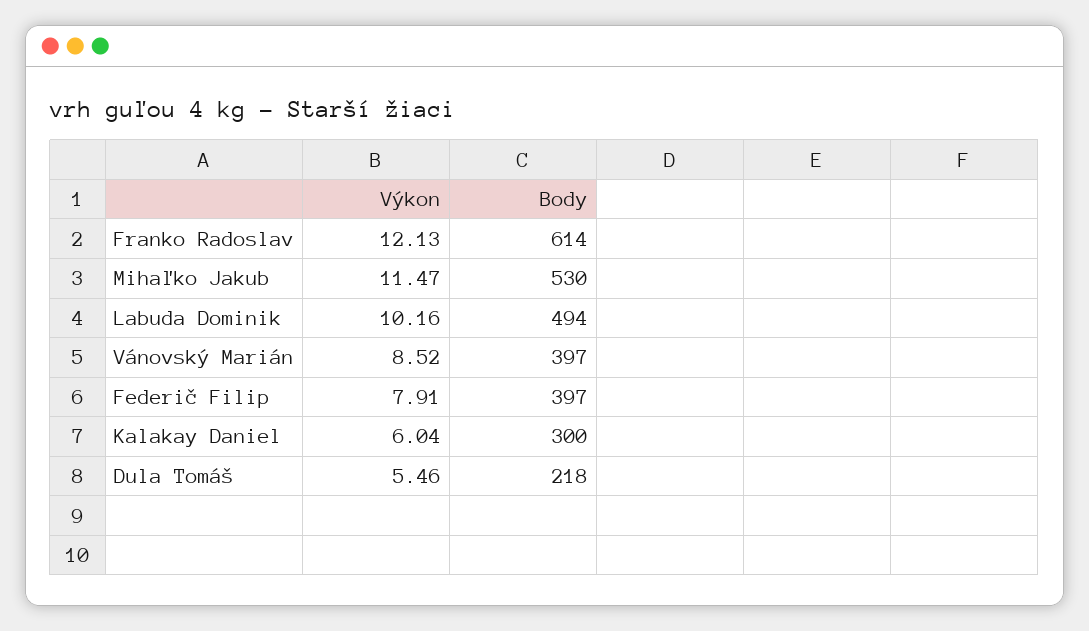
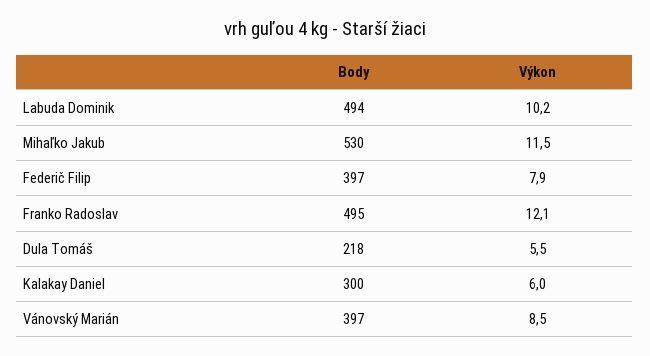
  {
    "Výkon": {
      "Franko Radoslav": 12.13,
      "Mihaľko Jakub": 11.47,
      "Labuda Dominik": 10.16,
      "Vánovský Marián": 8.52,
      "Federič Filip": 7.91,
      "Kalakay Daniel": 6.04,
      "Dula Tomáš": 5.46
    },
    "Body": {
-     "Franko Radoslav": 614,
+     "Franko Radoslav": 495,
      "Mihaľko Jakub": 530,
      "Labuda Dominik": 494,
      "Vánovský Marián": 397,
      "Federič Filip": 397,
      "Kalakay Daniel": 300,
      "Dula Tomáš": 218
    }
  }

